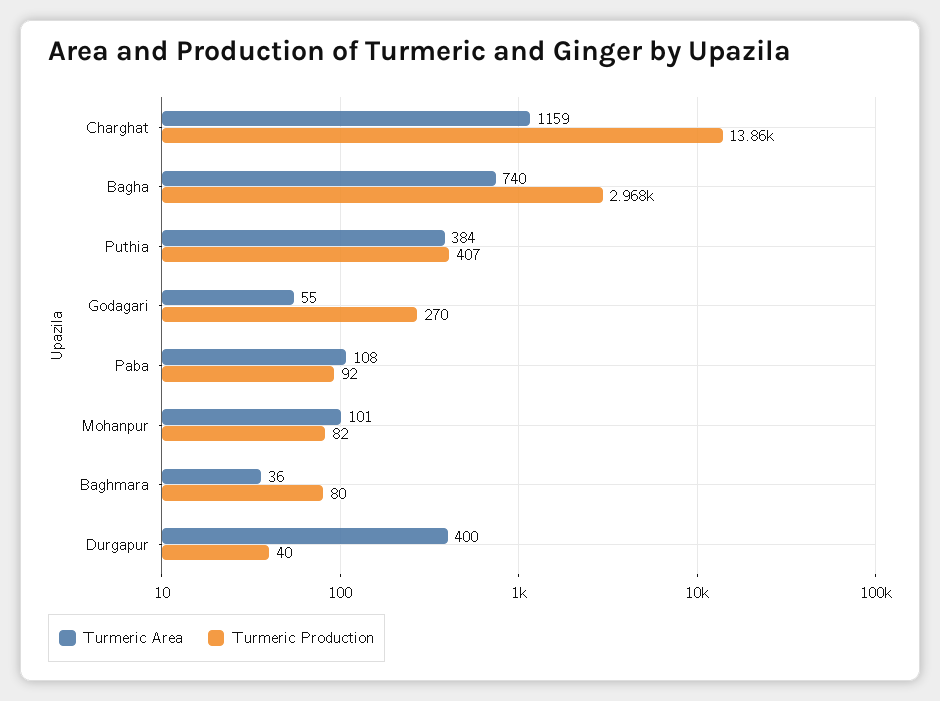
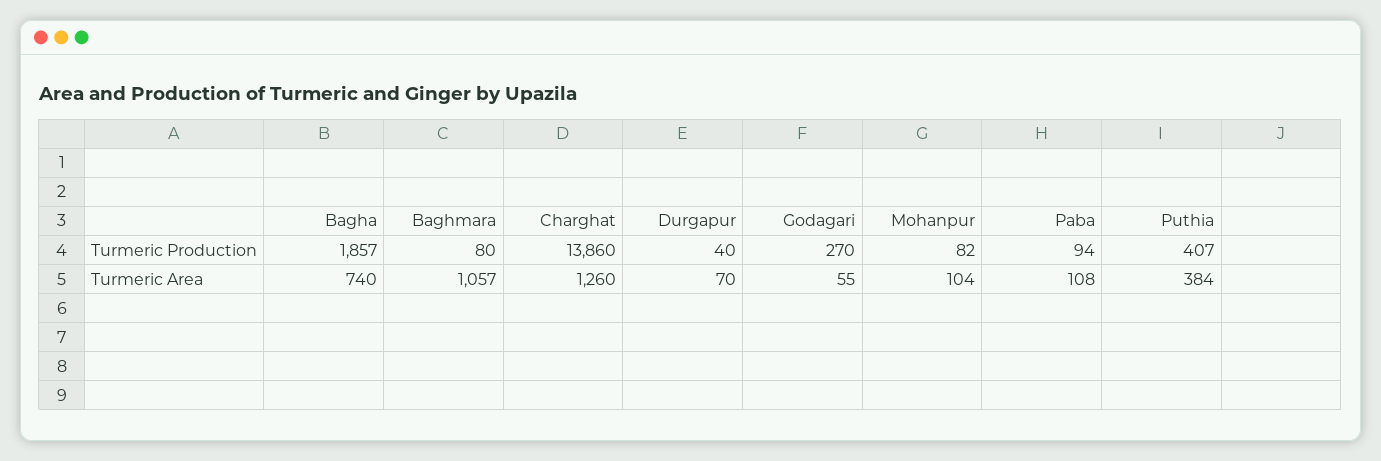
  {
    "Turmeric Area": {
-     "Charghat": 1159,
+     "Charghat": 1260,
      "Bagha": 740,
      "Puthia": 384,
      "Godagari": 55,
      "Paba": 108,
-     "Mohanpur": 101,
+     "Mohanpur": 104,
-     "Baghmara": 36,
+     "Baghmara": 1057,
-     "Durgapur": 400
+     "Durgapur": 70
    },
    "Turmeric Production": {
      "Charghat": 13860,
-     "Bagha": 2968,
+     "Bagha": 1857,
      "Puthia": 407,
      "Godagari": 270,
-     "Paba": 92,
+     "Paba": 94,
      "Mohanpur": 82,
      "Baghmara": 80,
      "Durgapur": 40
    }
  }

